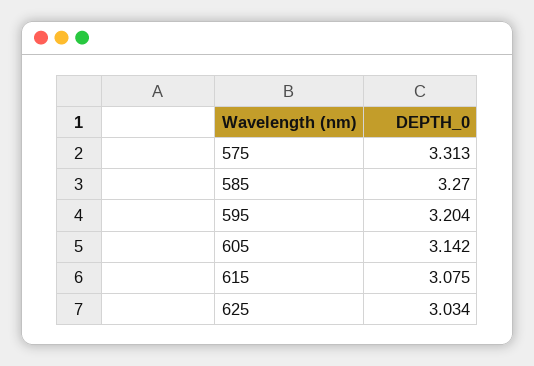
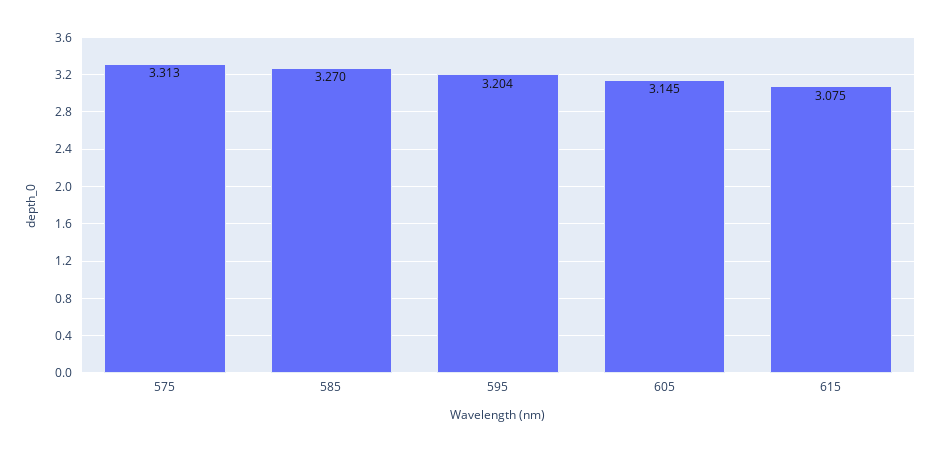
  {
    "575": 3.313,
    "585": 3.27,
    "595": 3.204,
-   "605": 3.142,
+   "605": 3.145,
-   "615": 3.075,
+   "615": 3.075
-   "625": 3.034
  }

